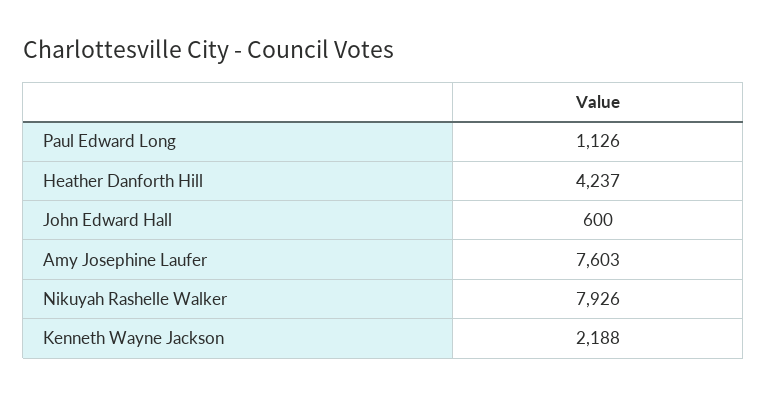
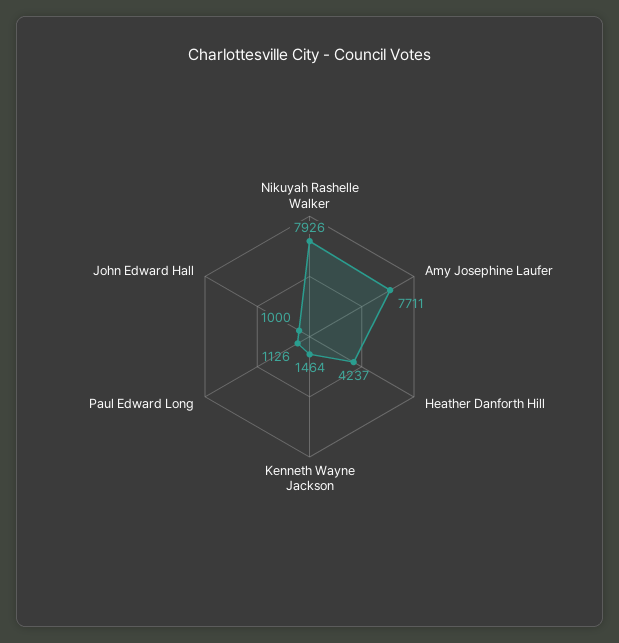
  {
    "Paul Edward Long": 1126,
    "Heather Danforth Hill": 4237,
-   "John Edward Hall": 600,
+   "John Edward Hall": 1000,
-   "Amy Josephine Laufer": 7603,
+   "Amy Josephine Laufer": 7711,
    "Nikuyah Rashelle Walker": 7926,
-   "Kenneth Wayne Jackson": 2188
+   "Kenneth Wayne Jackson": 1464
  }

